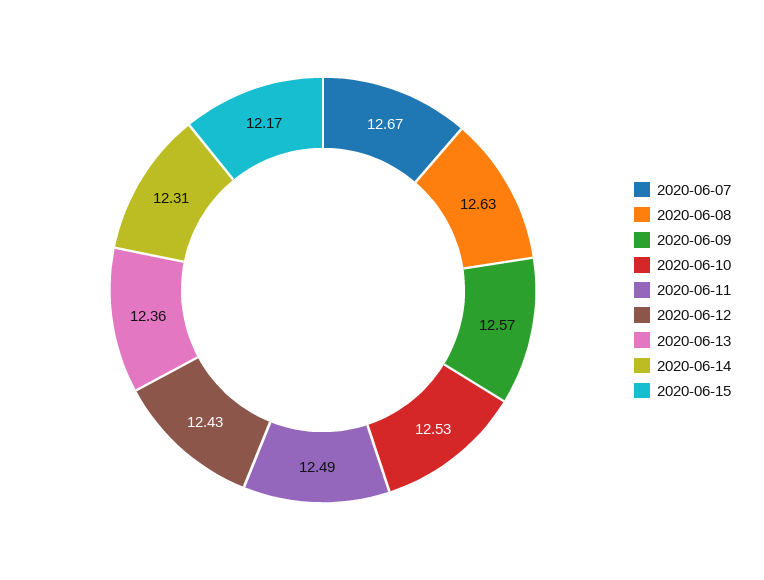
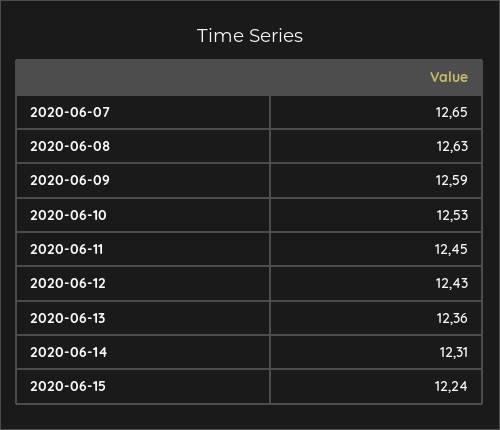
  {
-   "2020-06-07": 12.67,
+   "2020-06-07": 12.65,
    "2020-06-08": 12.63,
-   "2020-06-09": 12.57,
+   "2020-06-09": 12.59,
    "2020-06-10": 12.53,
-   "2020-06-11": 12.49,
+   "2020-06-11": 12.45,
    "2020-06-12": 12.43,
    "2020-06-13": 12.36,
    "2020-06-14": 12.31,
-   "2020-06-15": 12.17
+   "2020-06-15": 12.24
  }

